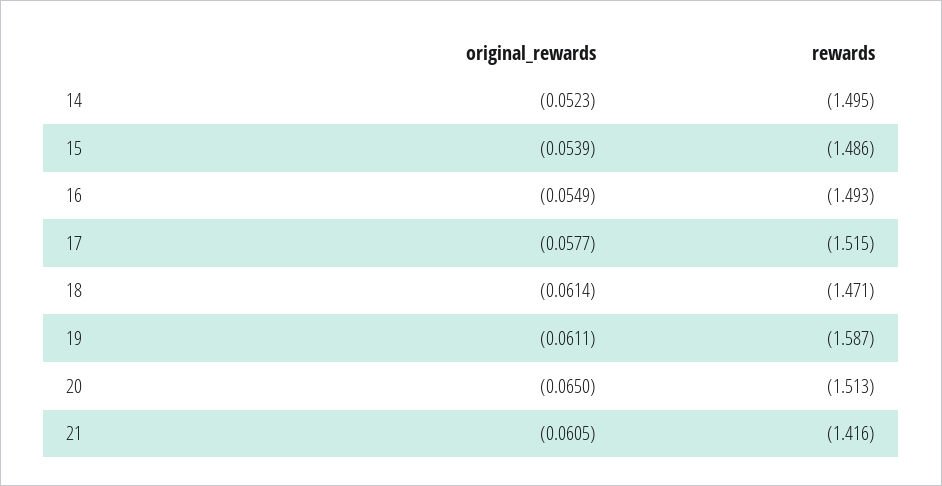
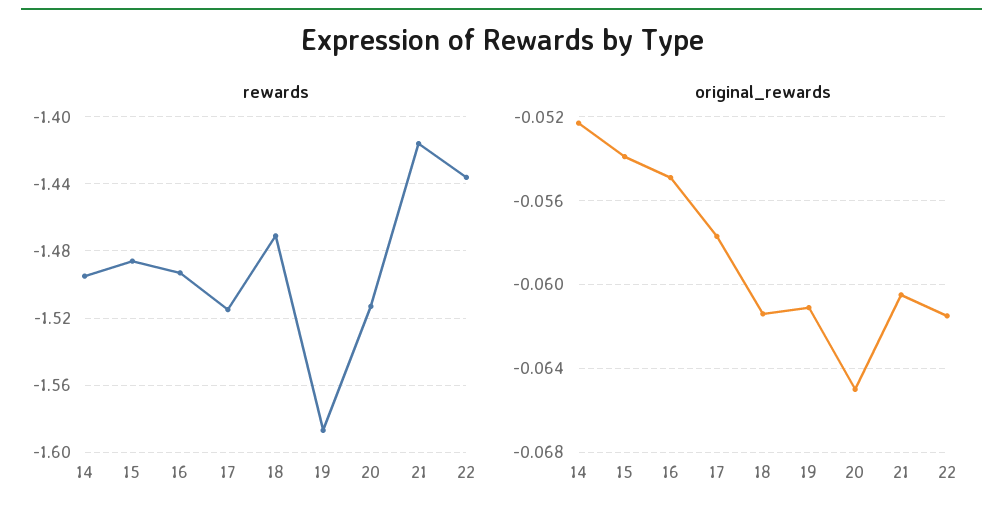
  {
    "original_rewards": {
      "14": -0.0523,
      "15": -0.0539,
      "16": -0.0549,
      "17": -0.0577,
      "18": -0.0614,
      "19": -0.0611,
      "20": -0.065,
-     "21": -0.0605
+     "21": -0.0605,
+     "22": -0.0615
    },
    "rewards": {
      "14": -1.495,
      "15": -1.486,
      "16": -1.493,
      "17": -1.515,
      "18": -1.471,
      "19": -1.587,
      "20": -1.513,
-     "21": -1.416
+     "21": -1.416,
+     "22": -1.435
    }
  }

